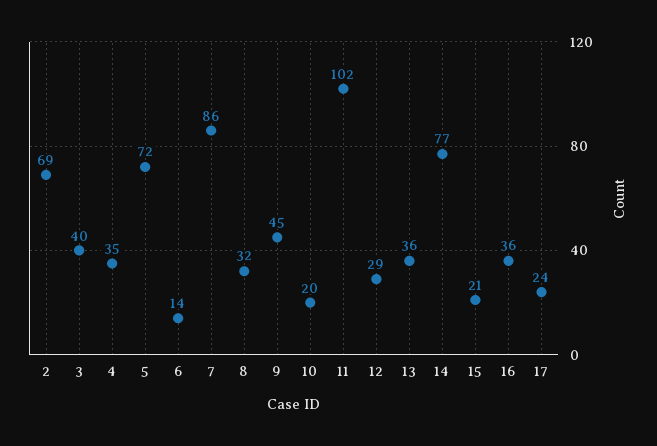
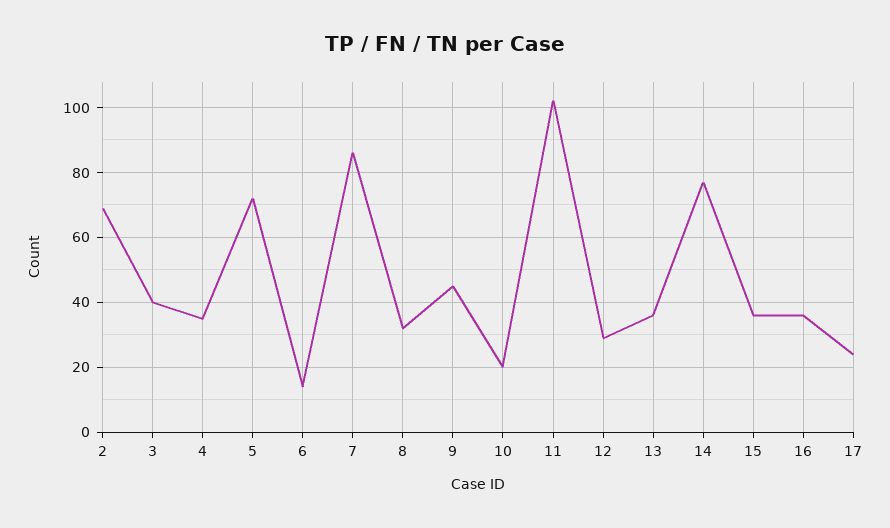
  {
    "2": 69,
    "3": 40,
    "4": 35,
    "5": 72,
    "6": 14,
    "7": 86,
    "8": 32,
    "9": 45,
    "10": 20,
    "11": 102,
    "12": 29,
    "13": 36,
    "14": 77,
-   "15": 21,
+   "15": 35,
    "16": 36,
    "17": 24
  }

